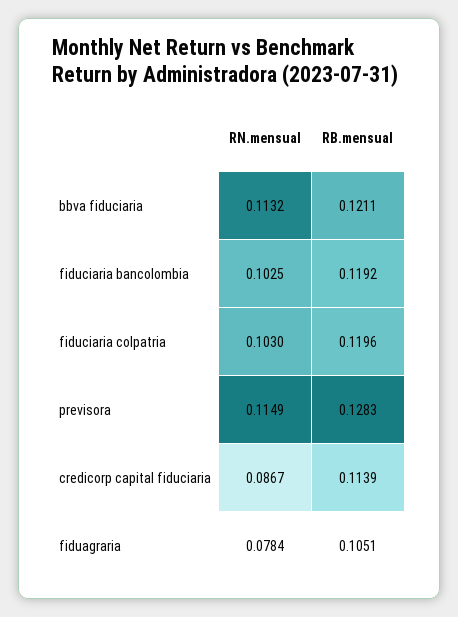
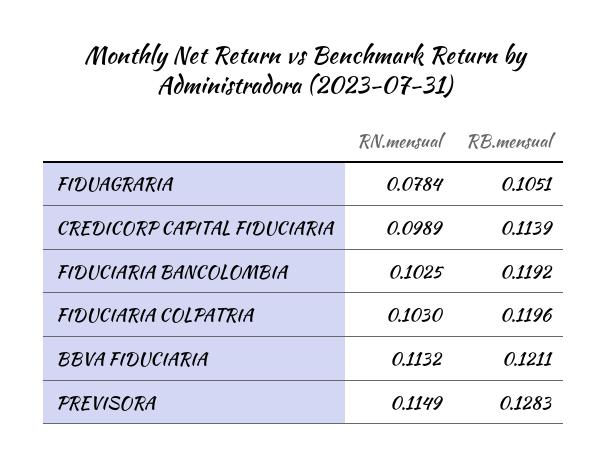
  {
    "RN.mensual": {
      "bbva fiduciaria": 0.1132,
      "fiduciaria bancolombia": 0.1025,
      "fiduciaria colpatria": 0.103,
      "previsora": 0.1149,
-     "credicorp capital fiduciaria": 0.0867,
+     "credicorp capital fiduciaria": 0.0989,
      "fiduagraria": 0.0784
    },
    "RB.mensual": {
      "bbva fiduciaria": 0.1211,
      "fiduciaria bancolombia": 0.1192,
      "fiduciaria colpatria": 0.1196,
      "previsora": 0.1283,
      "credicorp capital fiduciaria": 0.1139,
      "fiduagraria": 0.1051
    }
  }

